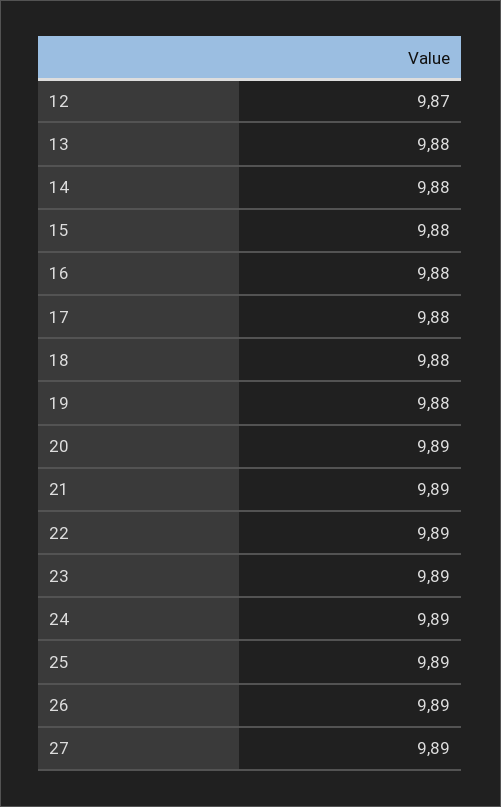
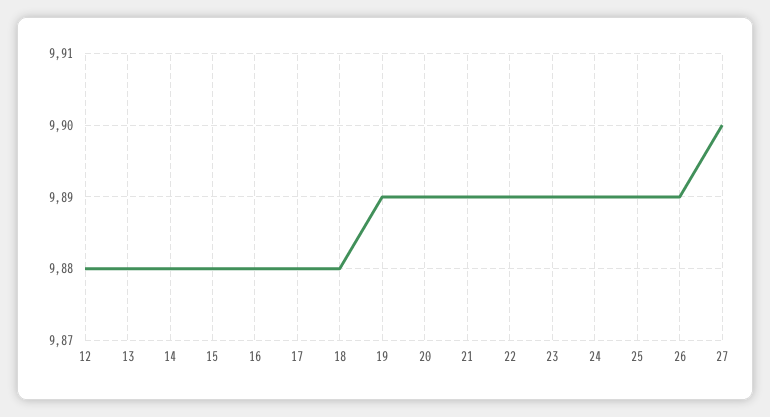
  {
-   "12": 9.87,
+   "12": 9.88,
    "13": 9.88,
    "14": 9.88,
    "15": 9.88,
    "16": 9.88,
    "17": 9.88,
    "18": 9.88,
-   "19": 9.88,
+   "19": 9.89,
    "20": 9.89,
    "21": 9.89,
    "22": 9.89,
    "23": 9.89,
    "24": 9.89,
    "25": 9.89,
    "26": 9.89,
-   "27": 9.89
+   "27": 9.9
  }

